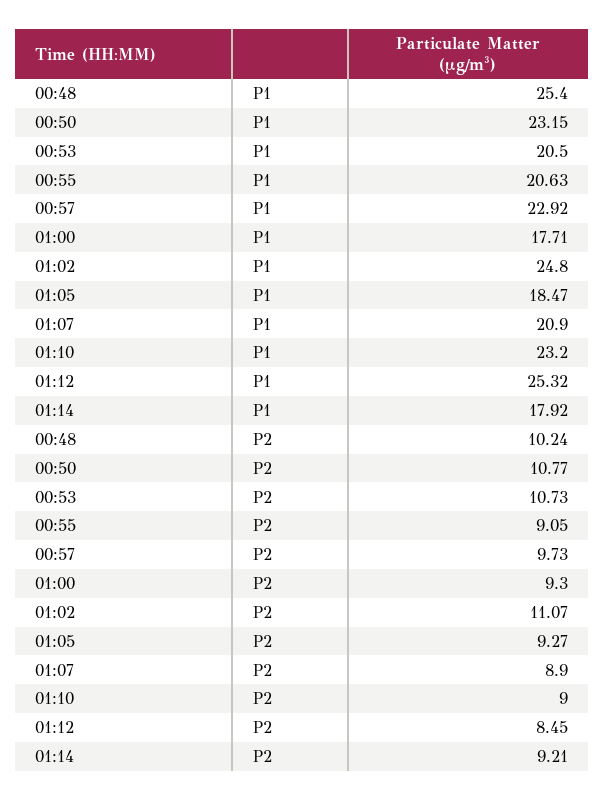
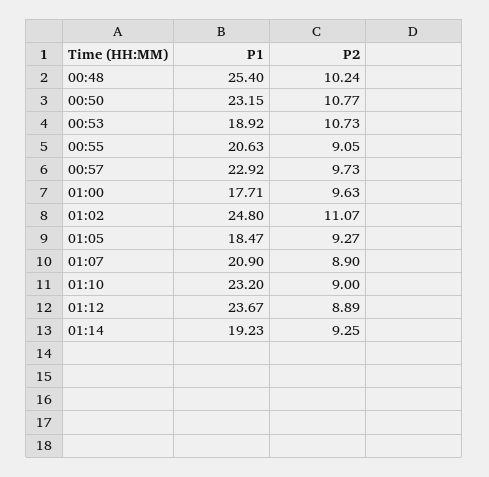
  {
    "00:48": {
      "P1": 25.4,
      "P2": 10.24
    },
    "00:50": {
      "P1": 23.15,
      "P2": 10.77
    },
    "00:53": {
-     "P1": 20.5,
+     "P1": 18.92,
      "P2": 10.73
    },
    "00:55": {
      "P1": 20.63,
      "P2": 9.05
    },
    "00:57": {
      "P1": 22.92,
      "P2": 9.73
    },
    "01:00": {
      "P1": 17.71,
-     "P2": 9.3
+     "P2": 9.63
    },
    "01:02": {
      "P1": 24.8,
      "P2": 11.07
    },
    "01:05": {
      "P1": 18.47,
      "P2": 9.27
    },
    "01:07": {
      "P1": 20.9,
      "P2": 8.9
    },
    "01:10": {
      "P1": 23.2,
      "P2": 9
    },
    "01:12": {
-     "P1": 25.32,
+     "P1": 23.67,
-     "P2": 8.45
+     "P2": 8.89
    },
    "01:14": {
-     "P1": 17.92,
+     "P1": 19.23,
-     "P2": 9.21
+     "P2": 9.25
    }
  }

